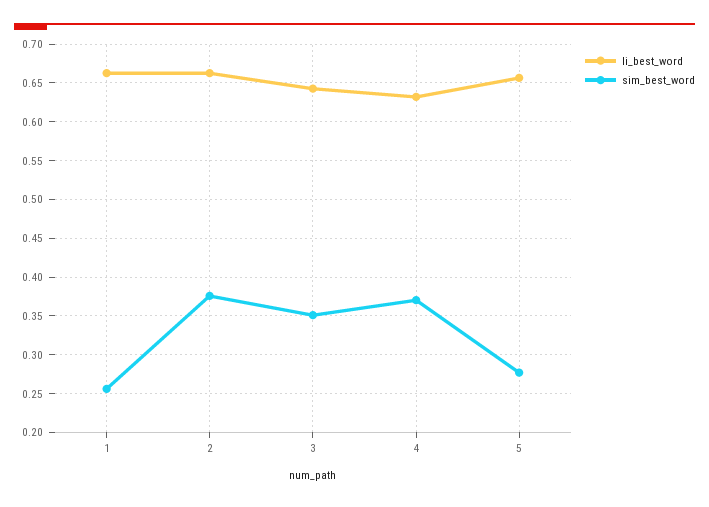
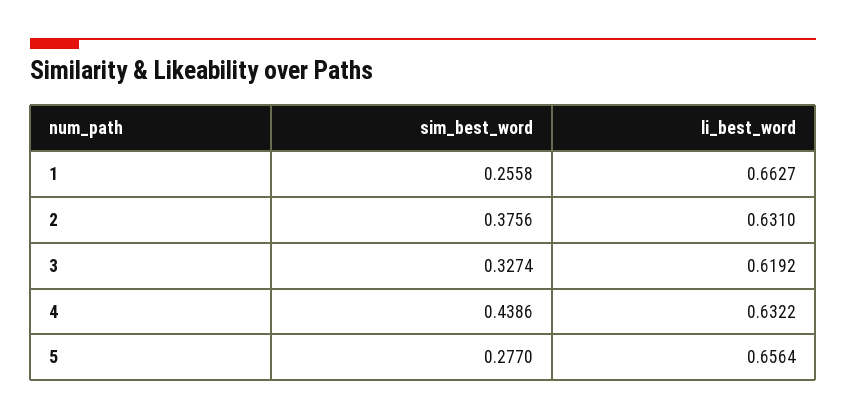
  {
    "li_best_word": {
      "1": 0.6627,
-     "2": 0.66,
+     "2": 0.631,
-     "3": 0.64,
+     "3": 0.6192,
      "4": 0.6322,
      "5": 0.6564
    },
    "sim_best_word": {
      "1": 0.2558,
      "2": 0.3756,
-     "3": 0.35,
+     "3": 0.3274,
-     "4": 0.37,
+     "4": 0.4386,
      "5": 0.277
    }
  }

